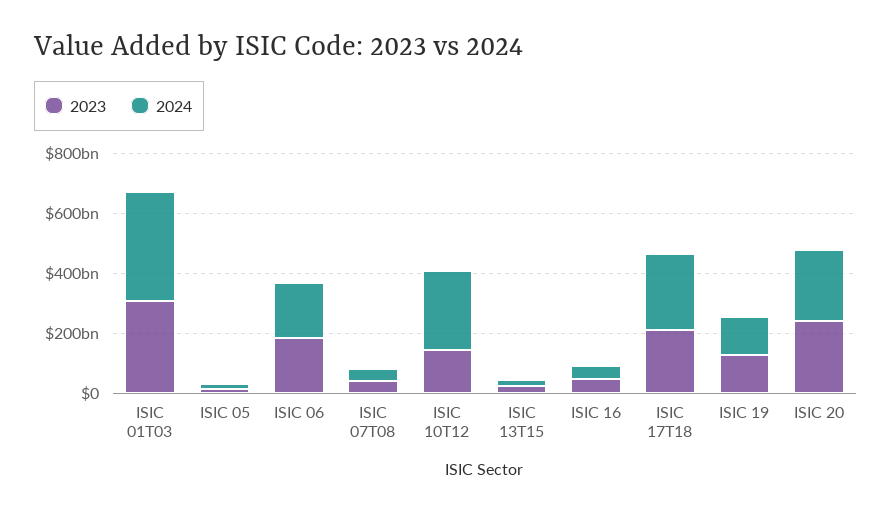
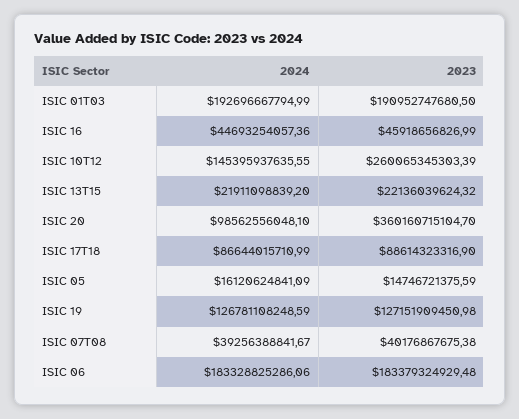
  {
    "2023": {
-     "ISIC 01T03": 300000000000,
+     "ISIC 01T03": 190952747680.5,
      "ISIC 05": 14746721375.59,
      "ISIC 06": 183379324929.48,
      "ISIC 07T08": 40176867675.38,
-     "ISIC 10T12": 150000000000,
+     "ISIC 10T12": 260065345303.39,
      "ISIC 13T15": 22136039624.32,
      "ISIC 16": 45918656826.99,
-     "ISIC 17T18": 200000000000,
+     "ISIC 17T18": 88614323316.9,
      "ISIC 19": 127151909450.98,
-     "ISIC 20": 250000000000
+     "ISIC 20": 360160715104.7
    },
    "2024": {
-     "ISIC 01T03": 350000000000,
+     "ISIC 01T03": 192696667794.99,
      "ISIC 05": 16120624841.09,
      "ISIC 06": 183328825286.06,
      "ISIC 07T08": 39256388841.67,
-     "ISIC 10T12": 250000000000,
+     "ISIC 10T12": 145395937635.55,
      "ISIC 13T15": 21911098839.2,
      "ISIC 16": 44693254057.36,
-     "ISIC 17T18": 250000000000,
+     "ISIC 17T18": 86644015710.99,
      "ISIC 19": 126781108248.59,
-     "ISIC 20": 250000000000
+     "ISIC 20": 98562556048.1
    }
  }

